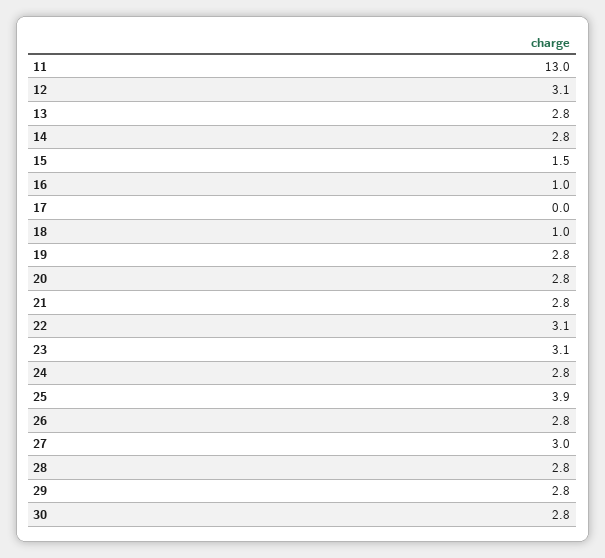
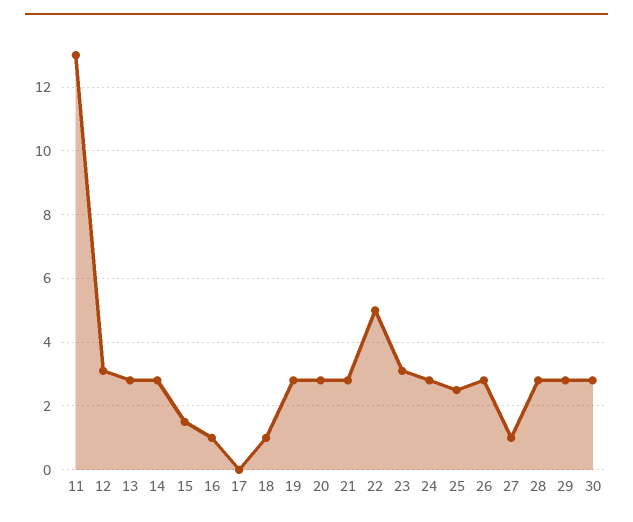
  {
    "11": 13,
    "12": 3.1,
    "13": 2.8,
    "14": 2.8,
    "15": 1.5,
    "16": 1,
    "17": 0,
    "18": 1,
    "19": 2.8,
    "20": 2.8,
    "21": 2.8,
-   "22": 3.1,
+   "22": 5,
    "23": 3.1,
    "24": 2.8,
-   "25": 3.9,
+   "25": 2.5,
    "26": 2.8,
-   "27": 3,
+   "27": 1,
    "28": 2.8,
    "29": 2.8,
    "30": 2.8
  }

